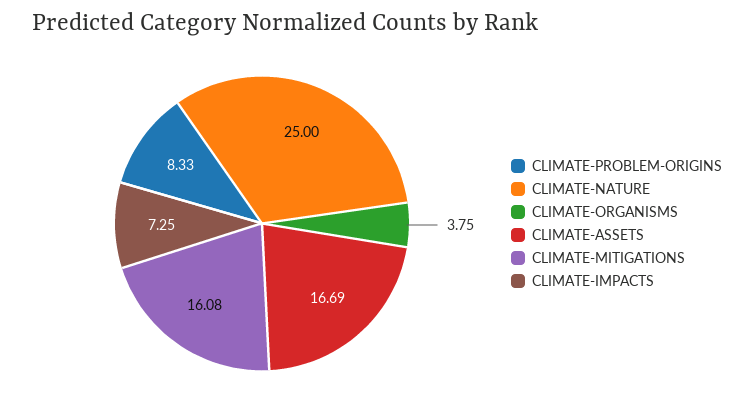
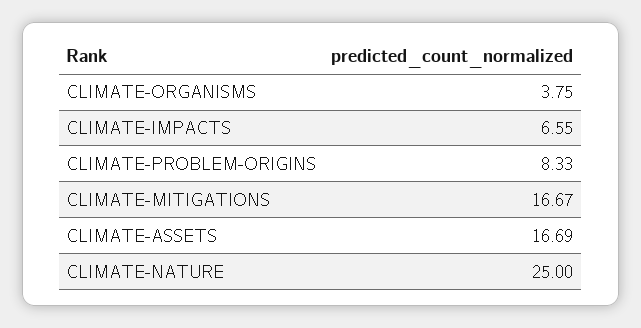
  {
    "CLIMATE-PROBLEM-ORIGINS": 8.33,
    "CLIMATE-NATURE": 25,
    "CLIMATE-ORGANISMS": 3.75,
    "CLIMATE-ASSETS": 16.69,
-   "CLIMATE-MITIGATIONS": 16.08,
+   "CLIMATE-MITIGATIONS": 16.67,
-   "CLIMATE-IMPACTS": 7.25
+   "CLIMATE-IMPACTS": 6.55
  }

